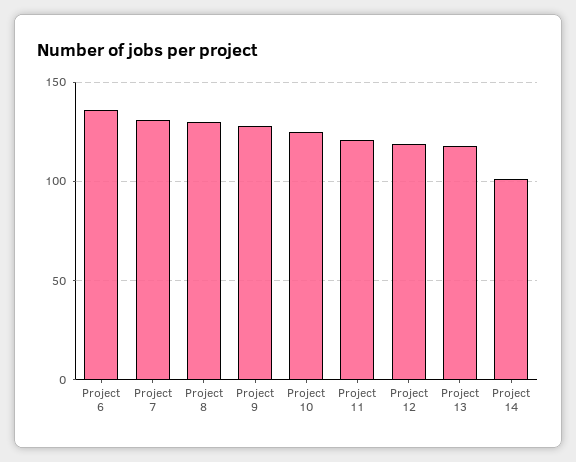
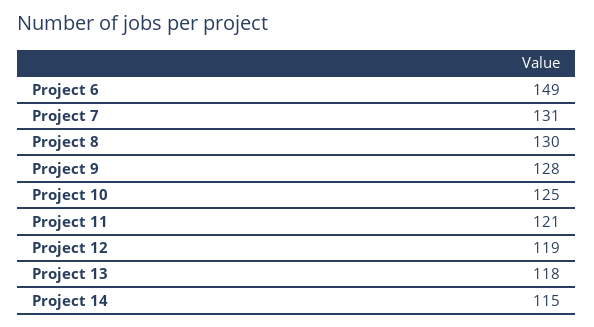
  {
-   "Project 6": 135,
+   "Project 6": 149,
    "Project 7": 131,
    "Project 8": 130,
    "Project 9": 128,
    "Project 10": 125,
    "Project 11": 121,
    "Project 12": 119,
    "Project 13": 118,
-   "Project 14": 100
+   "Project 14": 115
  }

